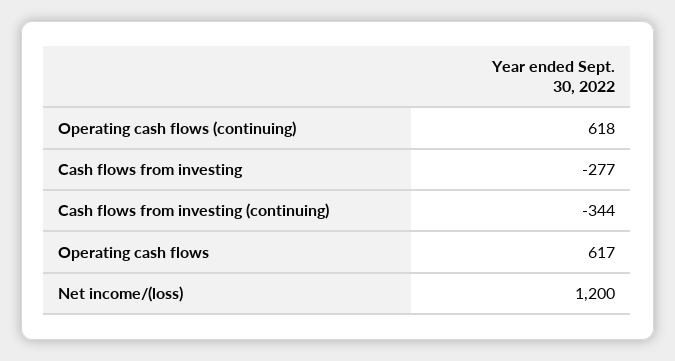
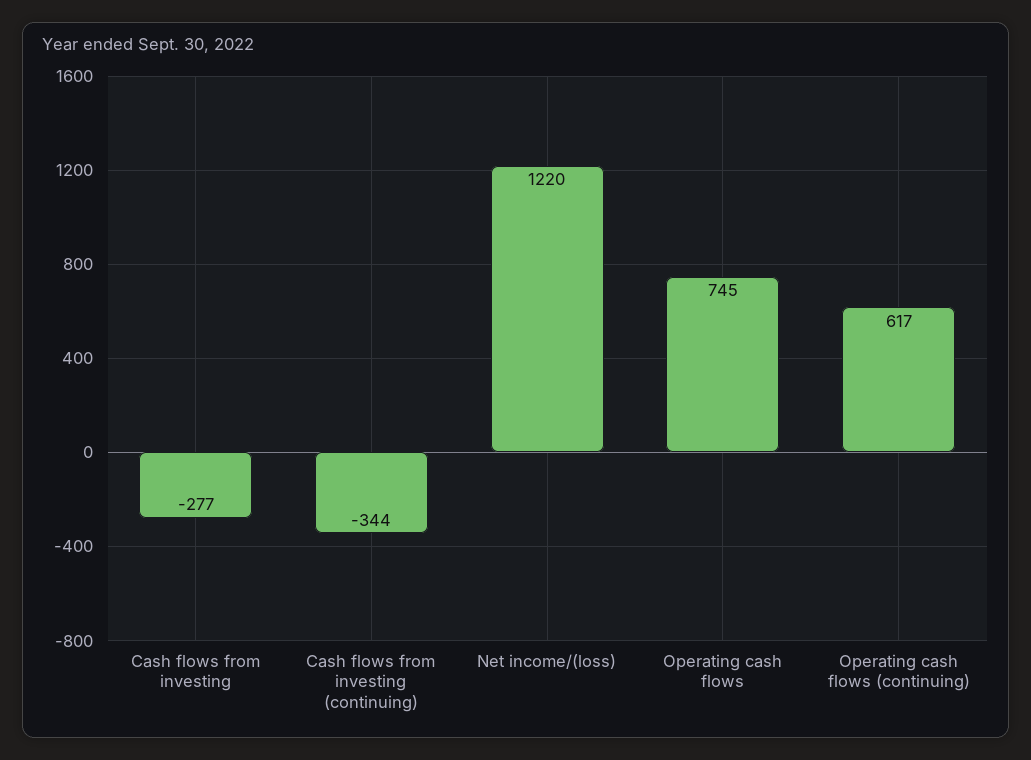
  {
-   "Operating cash flows (continuing)": 618,
+   "Operating cash flows (continuing)": 617,
    "Cash flows from investing": -277,
    "Cash flows from investing (continuing)": -344,
-   "Operating cash flows": 617,
+   "Operating cash flows": 745,
-   "Net income/(loss)": 1200
+   "Net income/(loss)": 1220
  }

